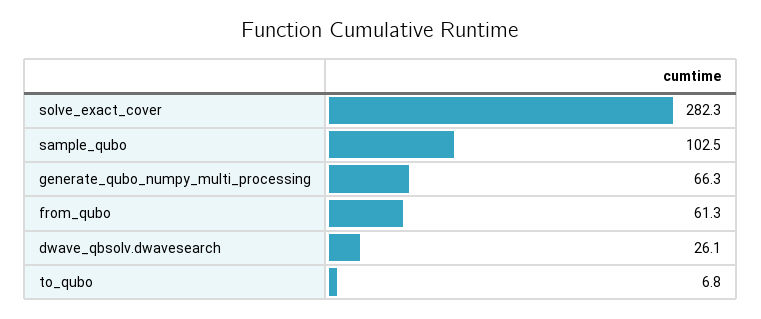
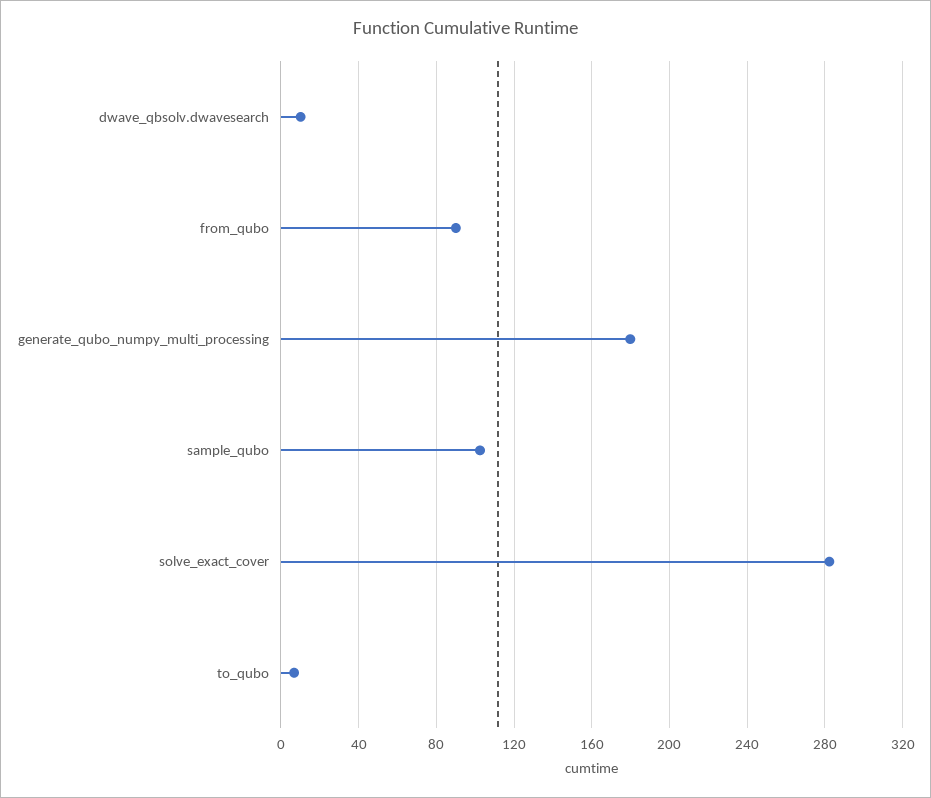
  {
    "solve_exact_cover": 282.3,
    "sample_qubo": 102.5,
-   "generate_qubo_numpy_multi_processing": 66.3,
+   "generate_qubo_numpy_multi_processing": 180,
-   "from_qubo": 61.3,
+   "from_qubo": 90,
-   "dwave_qbsolv.dwavesearch": 26.1,
+   "dwave_qbsolv.dwavesearch": 10,
    "to_qubo": 6.8
  }

